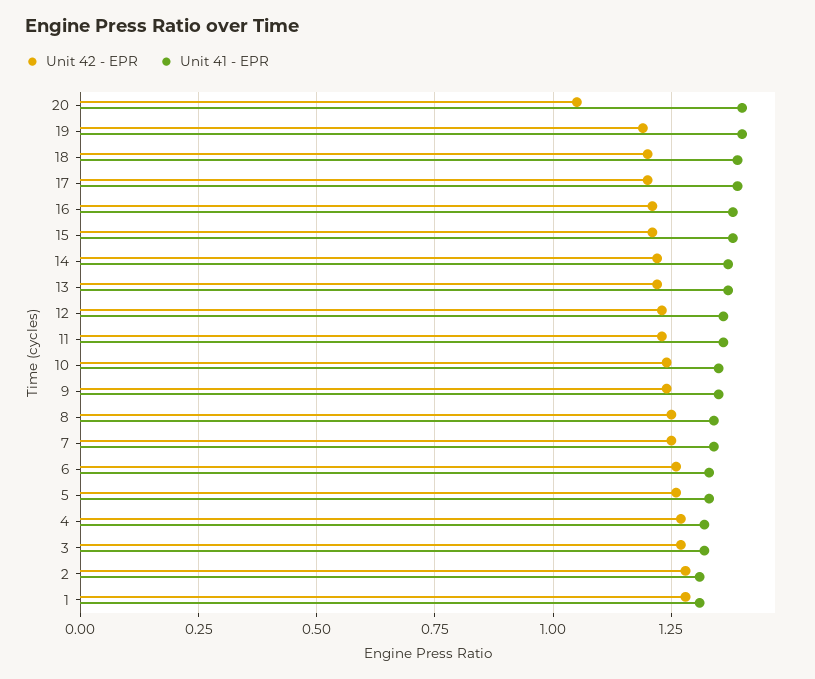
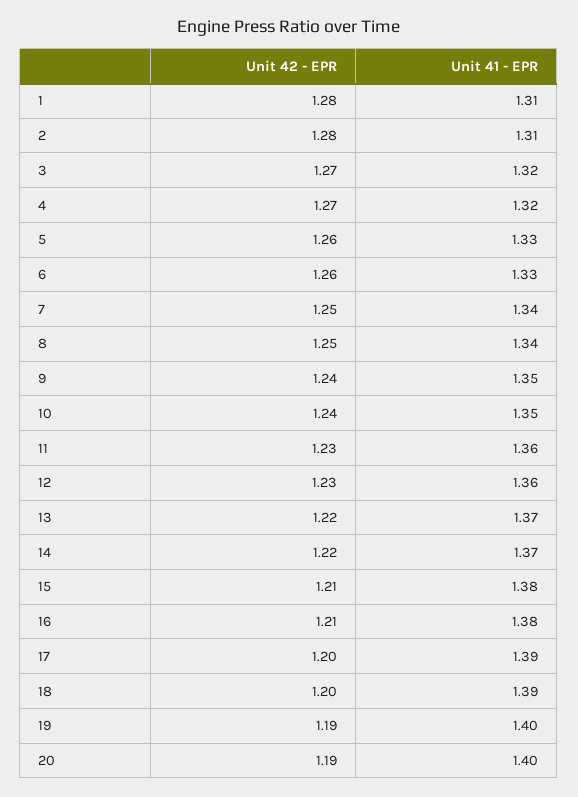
  {
    "Unit 42 - EPR": {
-     "20": 1.05,
+     "20": 1.19,
      "19": 1.19,
      "18": 1.2,
      "17": 1.2,
      "16": 1.21,
      "15": 1.21,
      "14": 1.22,
      "13": 1.22,
      "12": 1.23,
      "11": 1.23,
      "10": 1.24,
      "9": 1.24,
      "8": 1.25,
      "7": 1.25,
      "6": 1.26,
      "5": 1.26,
      "4": 1.27,
      "3": 1.27,
      "2": 1.28,
      "1": 1.28
    },
    "Unit 41 - EPR": {
      "20": 1.4,
      "19": 1.4,
      "18": 1.39,
      "17": 1.39,
      "16": 1.38,
      "15": 1.38,
      "14": 1.37,
      "13": 1.37,
      "12": 1.36,
      "11": 1.36,
      "10": 1.35,
      "9": 1.35,
      "8": 1.34,
      "7": 1.34,
      "6": 1.33,
      "5": 1.33,
      "4": 1.32,
      "3": 1.32,
      "2": 1.31,
      "1": 1.31
    }
  }

